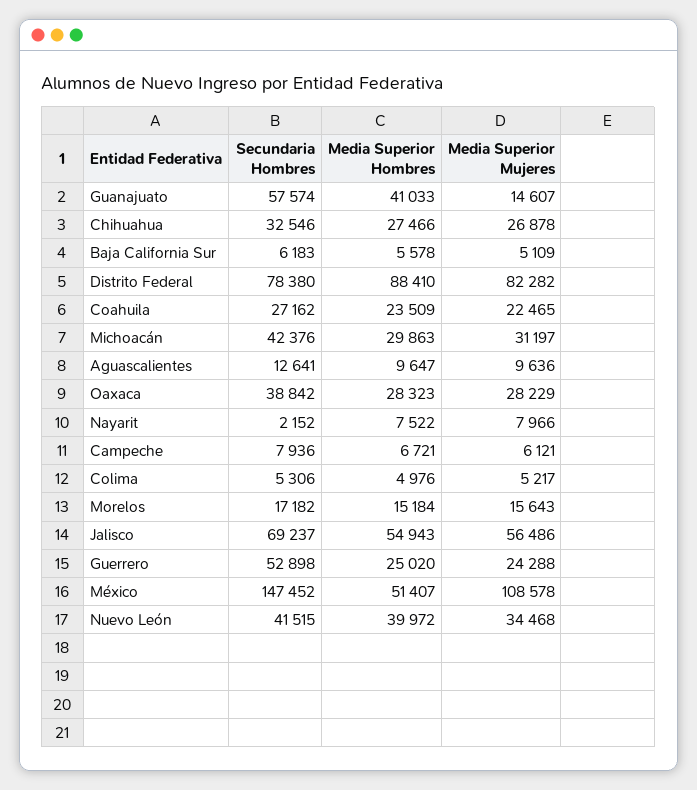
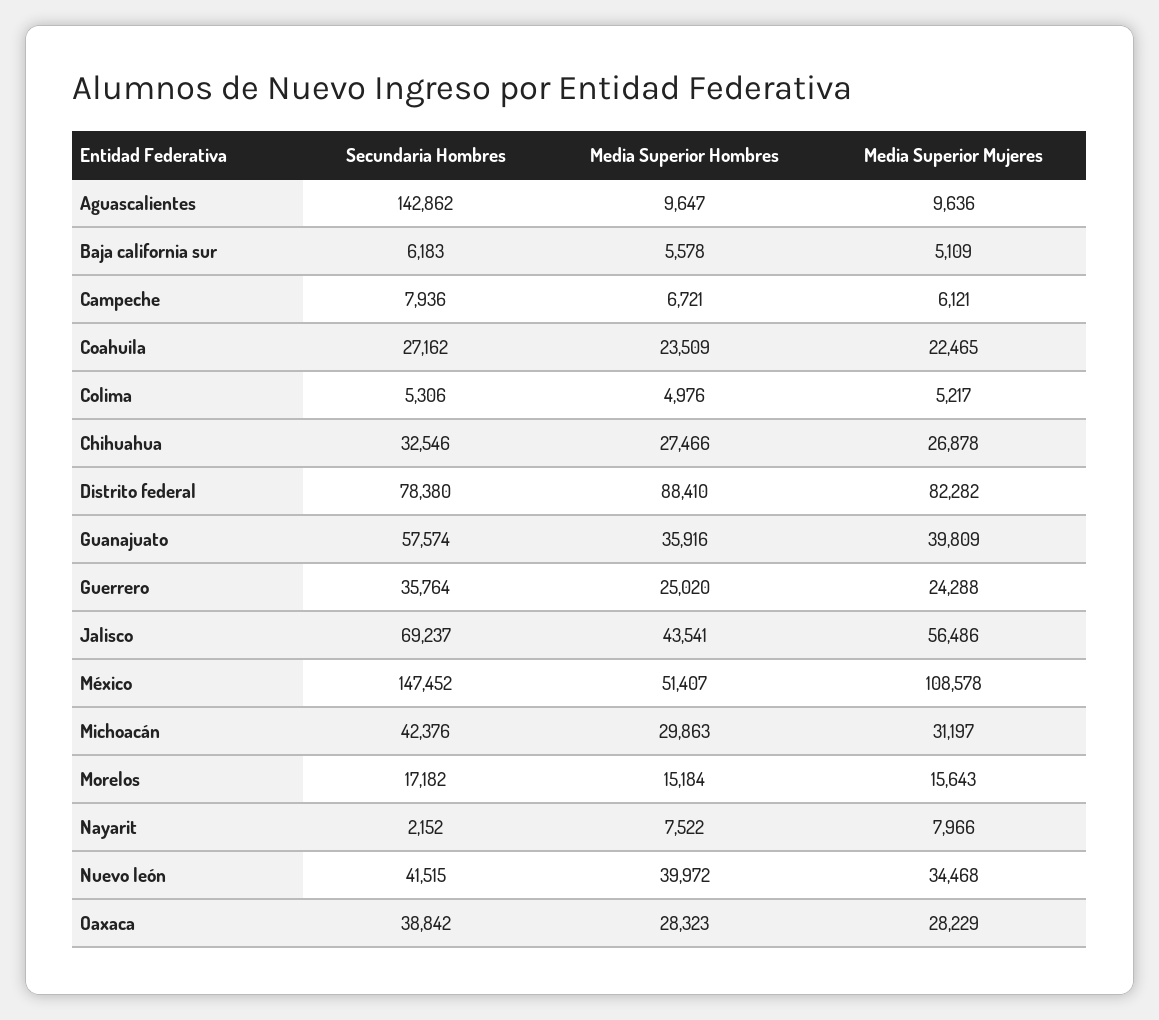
  {
    "Secundaria Hombres": {
      "Guanajuato": 57574,
      "Chihuahua": 32546,
      "Baja California Sur": 6183,
      "Distrito Federal": 78380,
      "Coahuila": 27162,
      "Michoacán": 42376,
-     "Aguascalientes": 12641,
+     "Aguascalientes": 142862,
      "Oaxaca": 38842,
      "Nayarit": 2152,
      "Campeche": 7936,
      "Colima": 5306,
      "Morelos": 17182,
      "Jalisco": 69237,
-     "Guerrero": 52898,
+     "Guerrero": 35764,
      "México": 147452,
      "Nuevo León": 41515
    },
    "Media Superior Hombres": {
-     "Guanajuato": 41033,
+     "Guanajuato": 35916,
      "Chihuahua": 27466,
      "Baja California Sur": 5578,
      "Distrito Federal": 88410,
      "Coahuila": 23509,
      "Michoacán": 29863,
      "Aguascalientes": 9647,
      "Oaxaca": 28323,
      "Nayarit": 7522,
      "Campeche": 6721,
      "Colima": 4976,
      "Morelos": 15184,
-     "Jalisco": 54943,
+     "Jalisco": 43541,
      "Guerrero": 25020,
      "México": 51407,
      "Nuevo León": 39972
    },
    "Media Superior Mujeres": {
-     "Guanajuato": 14607,
+     "Guanajuato": 39809,
      "Chihuahua": 26878,
      "Baja California Sur": 5109,
      "Distrito Federal": 82282,
      "Coahuila": 22465,
      "Michoacán": 31197,
      "Aguascalientes": 9636,
      "Oaxaca": 28229,
      "Nayarit": 7966,
      "Campeche": 6121,
      "Colima": 5217,
      "Morelos": 15643,
      "Jalisco": 56486,
      "Guerrero": 24288,
      "México": 108578,
      "Nuevo León": 34468
    }
  }

